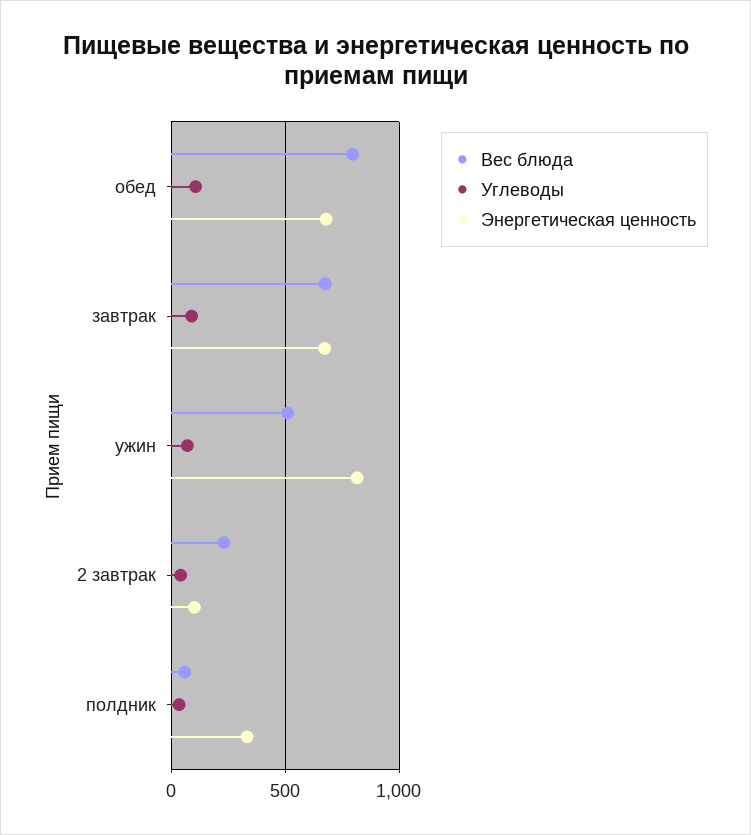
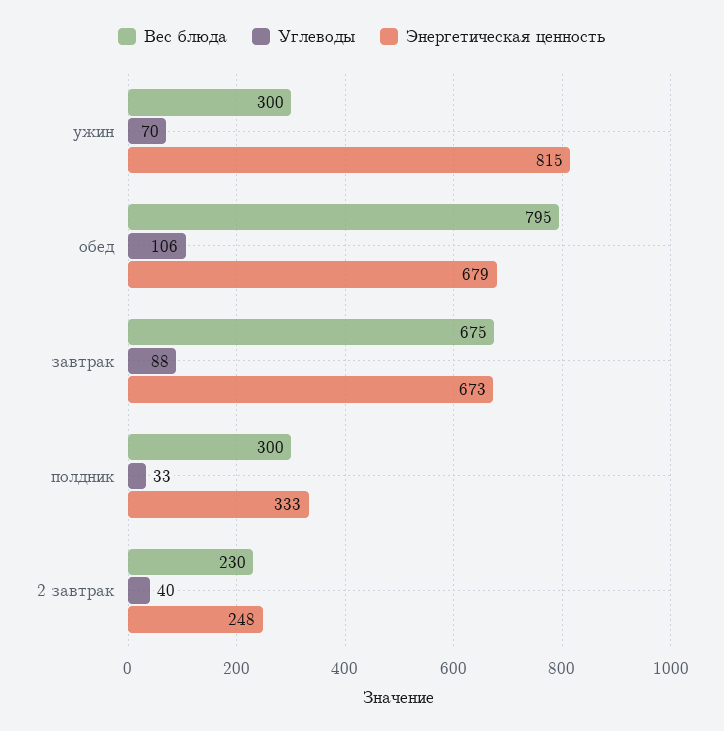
  {
    "Вес блюда": {
      "обед": 795,
      "завтрак": 675,
-     "ужин": 500,
+     "ужин": 300,
      "2 завтрак": 230,
-     "полдник": 50
+     "полдник": 300
    },
    "Углеводы": {
      "обед": 106,
      "завтрак": 88,
      "ужин": 70,
      "2 завтрак": 40,
      "полдник": 33
    },
    "Энергетическая ценность": {
      "обед": 679,
      "завтрак": 673,
      "ужин": 815,
-     "2 завтрак": 100,
+     "2 завтрак": 248,
      "полдник": 333
    }
  }

